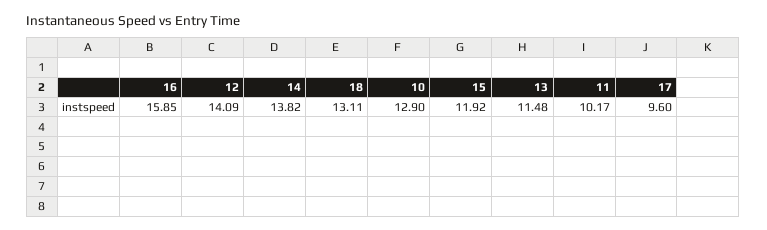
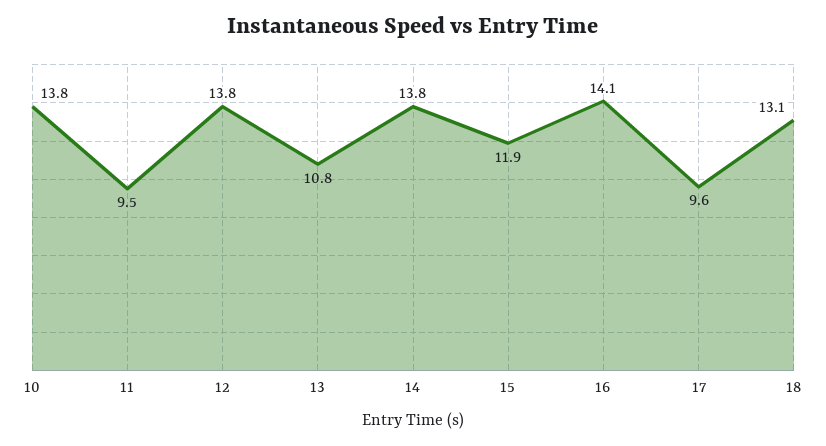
  {
-   "16": 15.85,
+   "16": 14.1,
-   "12": 14.09,
+   "12": 13.8,
    "14": 13.82,
    "18": 13.11,
-   "10": 12.9,
+   "10": 13.8,
    "15": 11.92,
-   "13": 11.48,
+   "13": 10.8,
-   "11": 10.17,
+   "11": 9.5,
    "17": 9.6
  }

